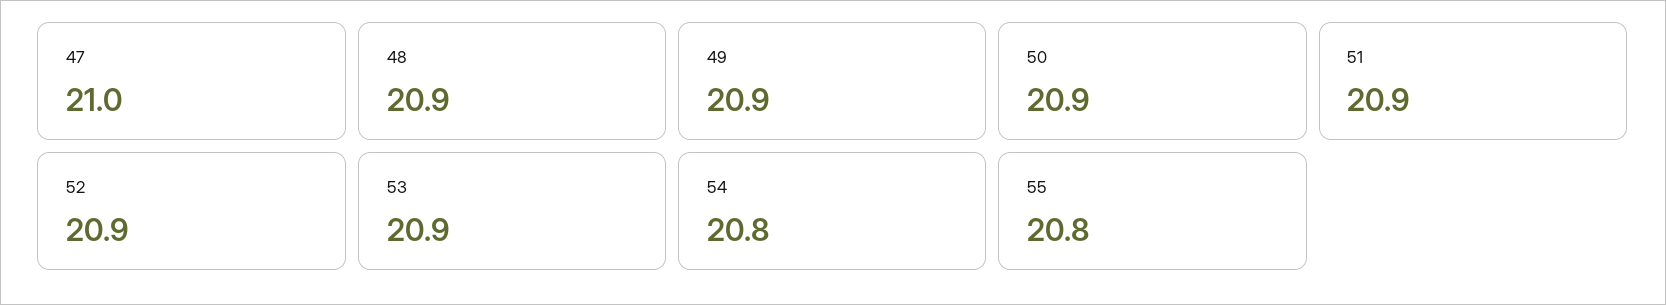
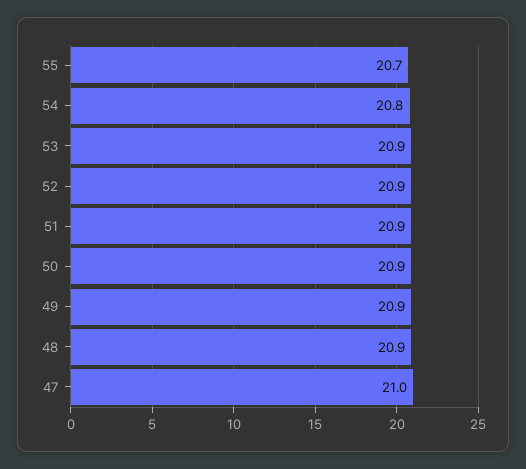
  {
    "47": 21,
    "48": 20.9,
    "49": 20.9,
    "50": 20.9,
    "51": 20.9,
    "52": 20.9,
    "53": 20.9,
    "54": 20.8,
-   "55": 20.8
+   "55": 20.7
  }

